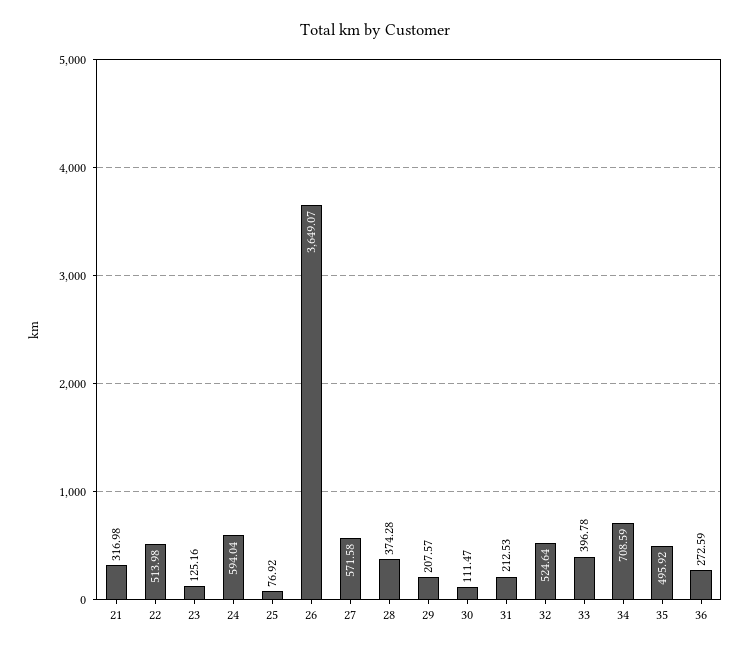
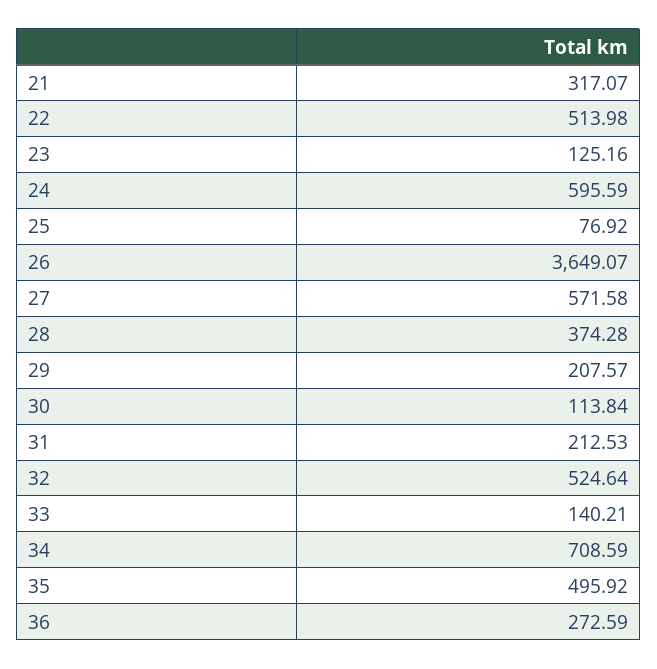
  {
-   "21": 316.98,
+   "21": 317.07,
    "22": 513.98,
    "23": 125.16,
-   "24": 594.04,
+   "24": 595.59,
    "25": 76.92,
    "26": 3649.07,
    "27": 571.58,
    "28": 374.28,
    "29": 207.57,
-   "30": 111.47,
+   "30": 113.84,
    "31": 212.53,
    "32": 524.64,
-   "33": 396.78,
+   "33": 140.21,
    "34": 708.59,
    "35": 495.92,
    "36": 272.59
  }

